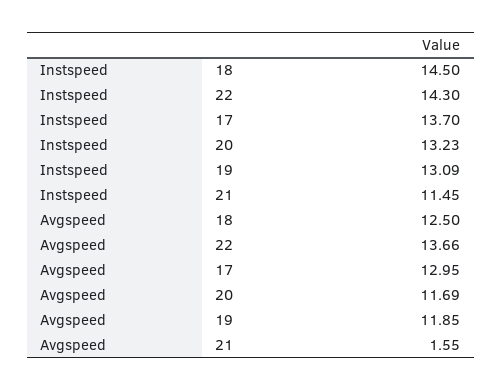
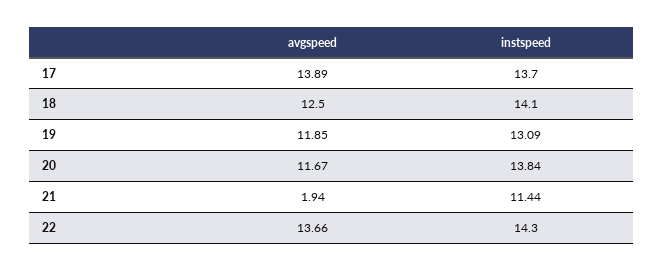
  {
    "Instspeed": {
-     "18": 14.5,
+     "18": 14.1,
      "22": 14.3,
      "17": 13.7,
-     "20": 13.23,
+     "20": 13.84,
      "19": 13.09,
-     "21": 11.45
+     "21": 11.44
    },
    "Avgspeed": {
      "18": 12.5,
      "22": 13.66,
-     "17": 12.95,
+     "17": 13.89,
-     "20": 11.69,
+     "20": 11.67,
      "19": 11.85,
-     "21": 1.55
+     "21": 1.94
    }
  }

